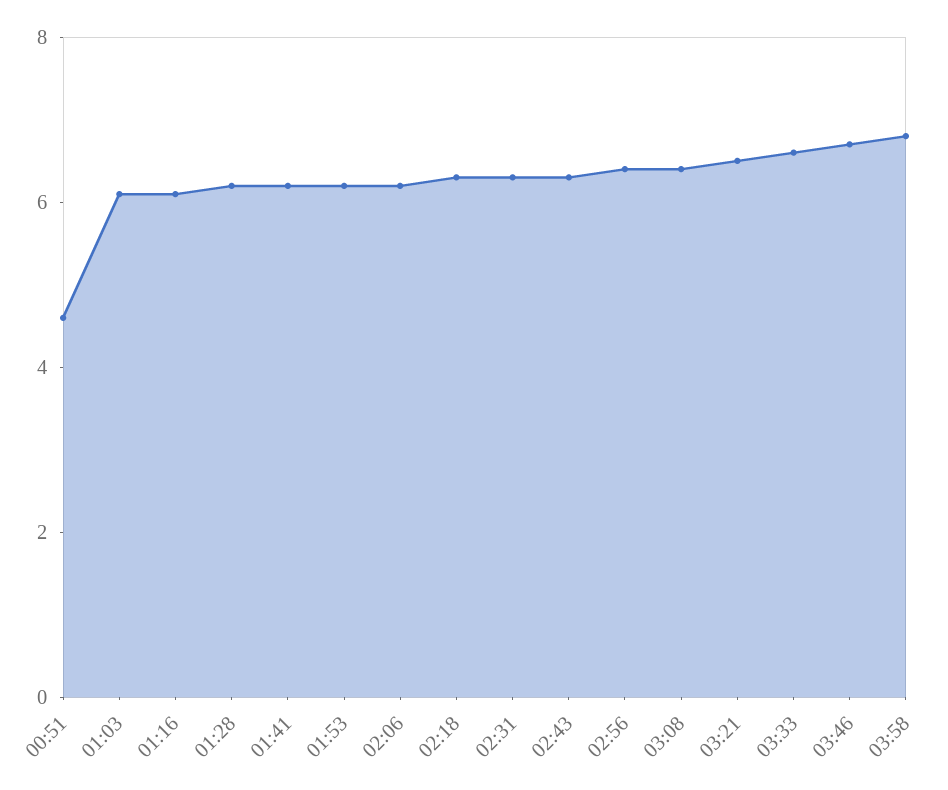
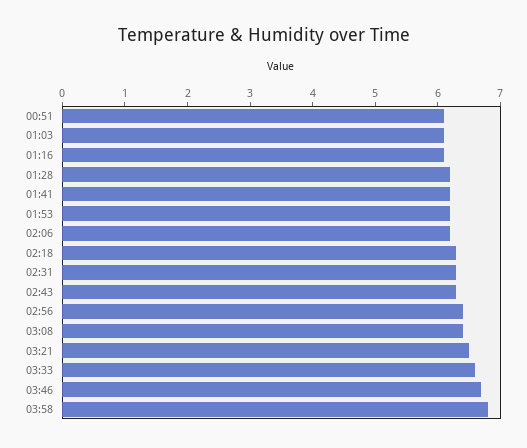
  {
-   "00:51": 4.5,
+   "00:51": 6,
    "01:03": 6,
    "01:16": 6,
    "01:28": 6,
    "01:41": 6,
    "01:53": 6,
    "02:06": 6,
    "02:18": 6.5,
    "02:31": 6.5,
    "02:43": 6.5,
    "02:56": 6.5,
    "03:08": 6.5,
    "03:21": 6.5,
    "03:33": 6.5,
    "03:46": 6.5,
    "03:58": 7
  }

